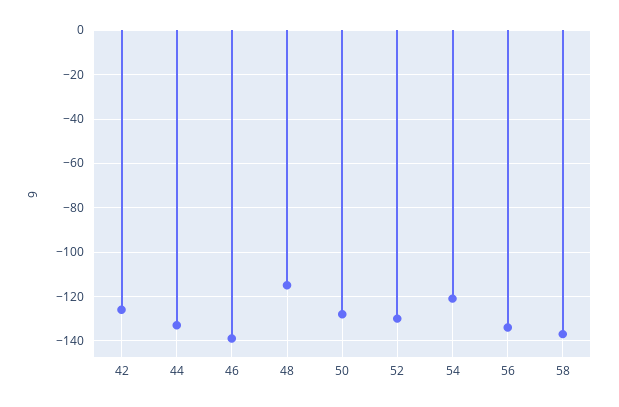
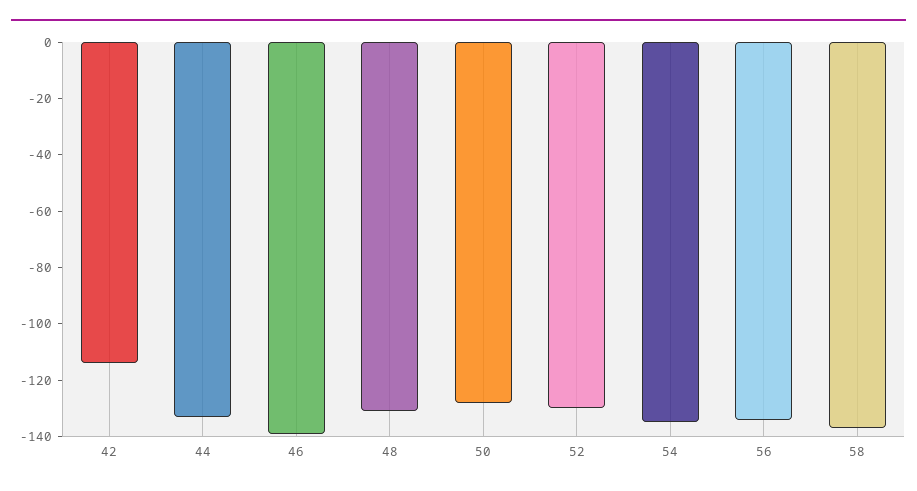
  {
-   "42": -125,
+   "42": -115,
    "44": -135,
    "46": -140,
-   "48": -115,
+   "48": -130,
    "50": -130,
    "52": -130,
-   "54": -120,
+   "54": -135,
    "56": -135,
    "58": -135
  }

